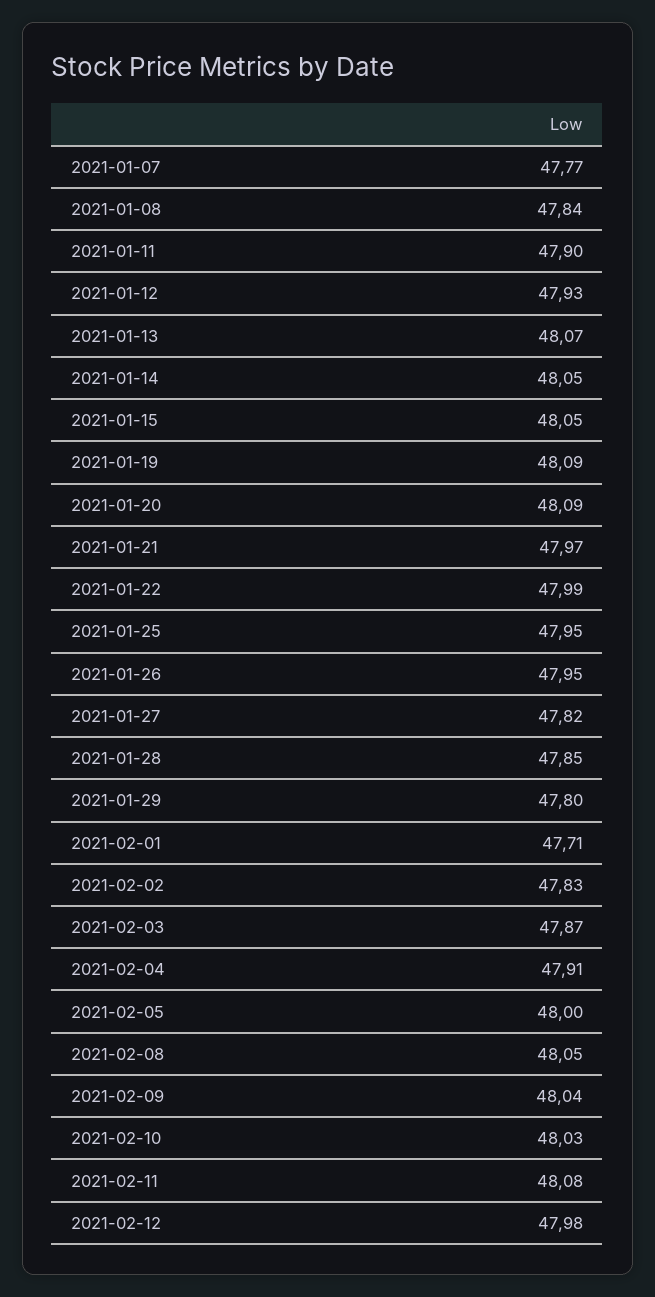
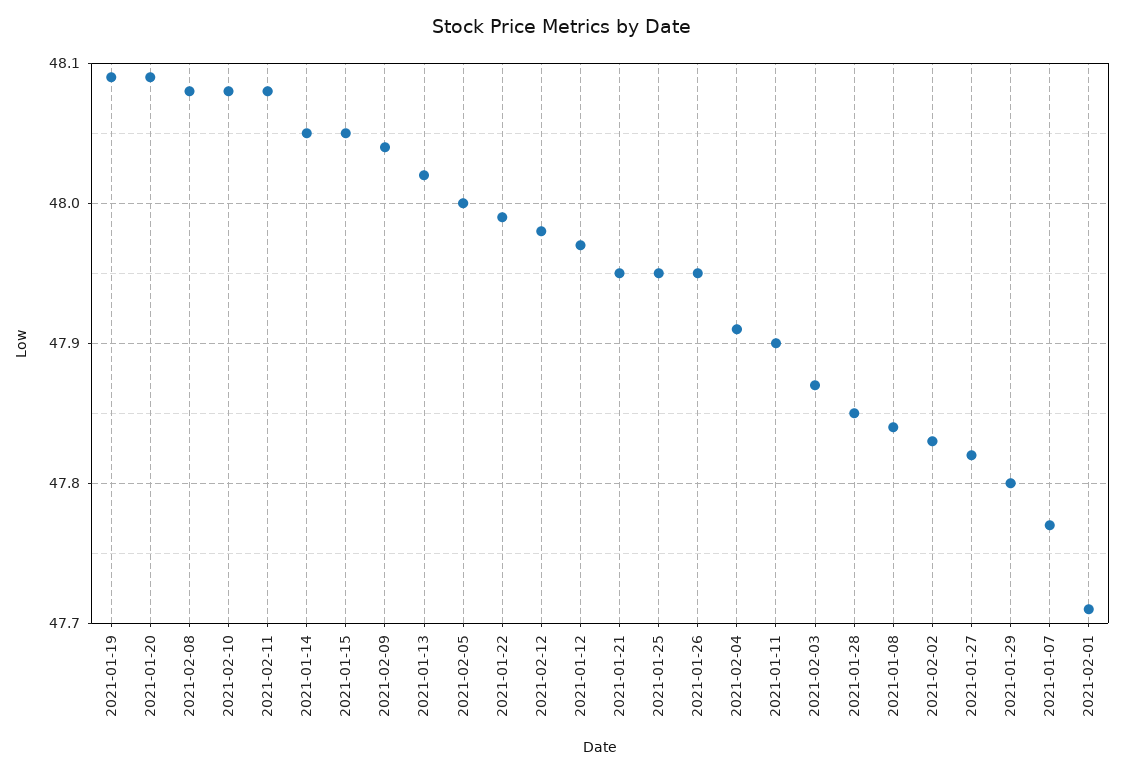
  {
    "2021-01-07": 47.77,
    "2021-01-08": 47.84,
    "2021-01-11": 47.9,
-   "2021-01-12": 47.93,
+   "2021-01-12": 47.97,
-   "2021-01-13": 48.07,
+   "2021-01-13": 48.02,
    "2021-01-14": 48.05,
    "2021-01-15": 48.05,
    "2021-01-19": 48.09,
    "2021-01-20": 48.09,
-   "2021-01-21": 47.97,
+   "2021-01-21": 47.95,
    "2021-01-22": 47.99,
    "2021-01-25": 47.95,
    "2021-01-26": 47.95,
    "2021-01-27": 47.82,
    "2021-01-28": 47.85,
    "2021-01-29": 47.8,
    "2021-02-01": 47.71,
    "2021-02-02": 47.83,
    "2021-02-03": 47.87,
    "2021-02-04": 47.91,
    "2021-02-05": 48,
-   "2021-02-08": 48.05,
+   "2021-02-08": 48.08,
    "2021-02-09": 48.04,
-   "2021-02-10": 48.03,
+   "2021-02-10": 48.08,
    "2021-02-11": 48.08,
    "2021-02-12": 47.98
  }

